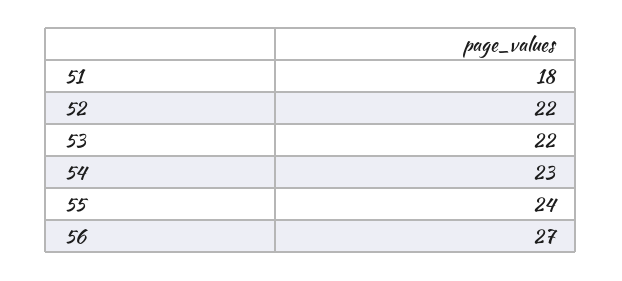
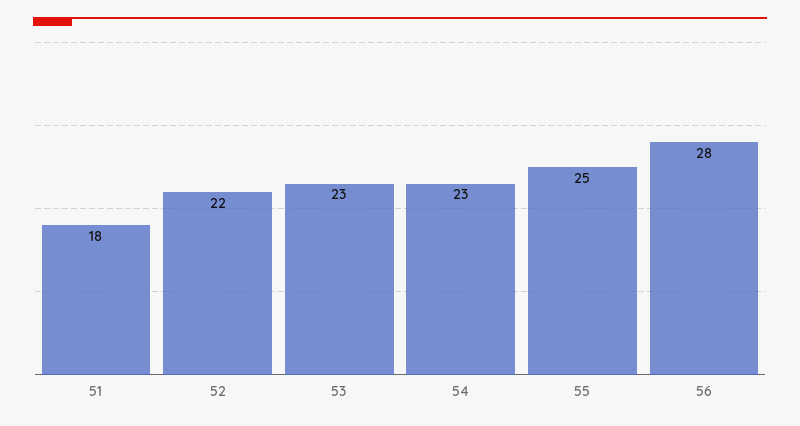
  {
    "51": 18,
    "52": 22,
-   "53": 22,
+   "53": 23,
    "54": 23,
-   "55": 24,
+   "55": 25,
-   "56": 27
+   "56": 28
  }

